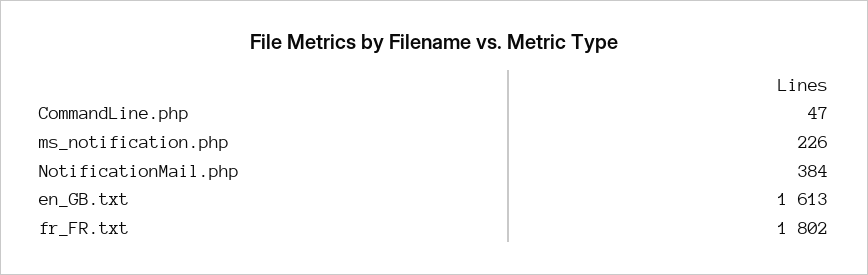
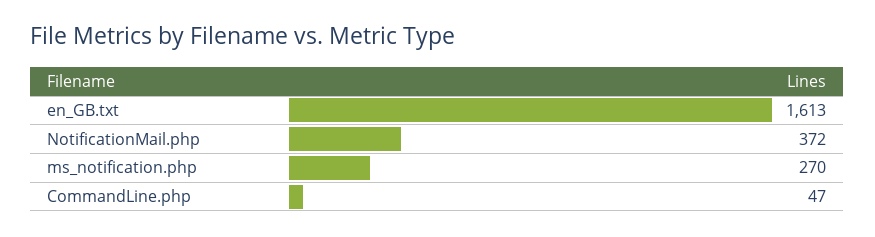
  {
    "CommandLine.php": 47,
-   "ms_notification.php": 226,
+   "ms_notification.php": 270,
-   "NotificationMail.php": 384,
+   "NotificationMail.php": 372,
-   "en_GB.txt": 1613,
+   "en_GB.txt": 1613
-   "fr_FR.txt": 1802
  }

